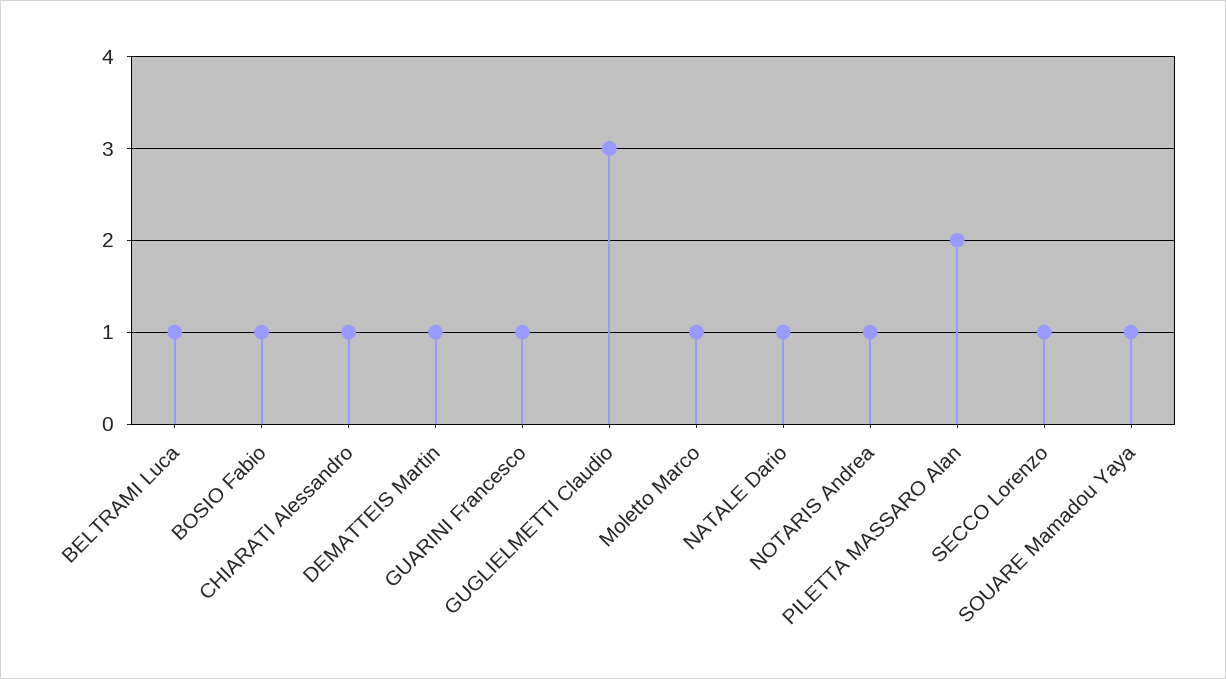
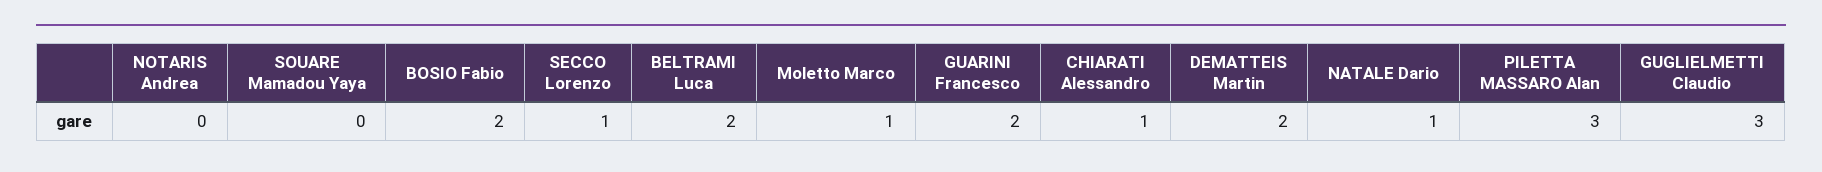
  {
-   "BELTRAMI Luca": 1,
+   "BELTRAMI Luca": 2,
-   "BOSIO Fabio": 1,
+   "BOSIO Fabio": 2,
    "CHIARATI Alessandro": 1,
-   "DEMATTEIS Martin": 1,
+   "DEMATTEIS Martin": 2,
-   "GUARINI Francesco": 1,
+   "GUARINI Francesco": 2,
    "GUGLIELMETTI Claudio": 3,
    "Moletto Marco": 1,
    "NATALE Dario": 1,
-   "NOTARIS Andrea": 1,
+   "NOTARIS Andrea": 0,
-   "PILETTA MASSARO Alan": 2,
+   "PILETTA MASSARO Alan": 3,
    "SECCO Lorenzo": 1,
-   "SOUARE Mamadou Yaya": 1
+   "SOUARE Mamadou Yaya": 0
  }

